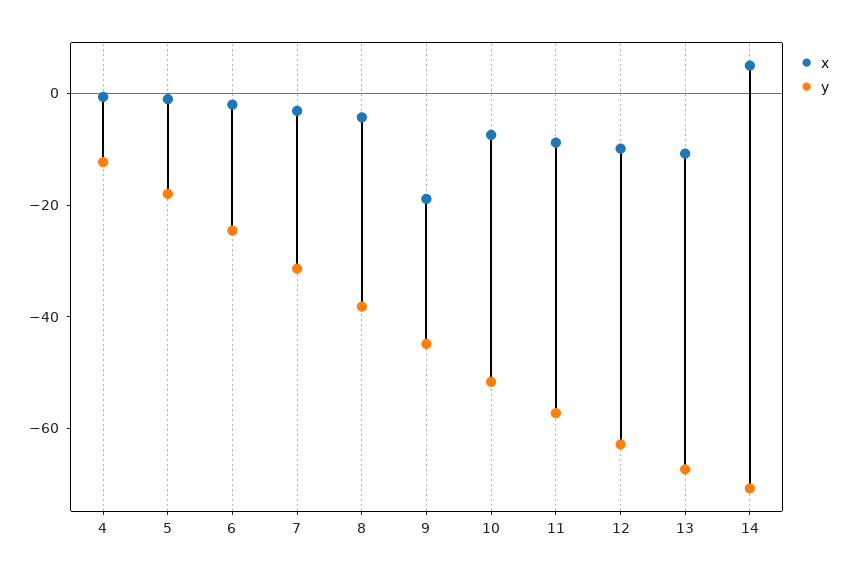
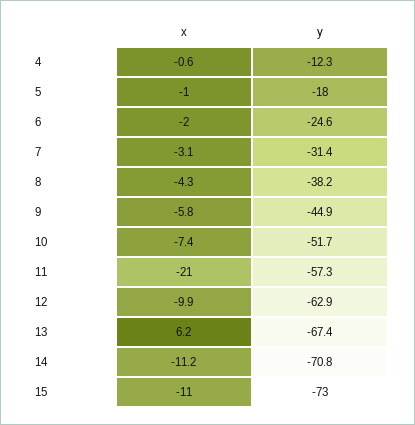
  {
    "x": {
      "4": -0.6,
      "5": -1,
      "6": -2,
      "7": -3.1,
      "8": -4.3,
-     "9": -20,
+     "9": -5.8,
      "10": -7.4,
-     "11": -10,
+     "11": -21,
      "12": -9.9,
-     "13": -10,
+     "13": 6.2,
-     "14": 5
+     "14": -11.2,
+     "15": -11
    },
    "y": {
      "4": -12.3,
      "5": -18,
      "6": -24.6,
      "7": -31.4,
      "8": -38.2,
      "9": -44.9,
      "10": -51.7,
      "11": -57.3,
      "12": -62.9,
      "13": -67.4,
-     "14": -70.8
+     "14": -70.8,
+     "15": -73
    }
  }

